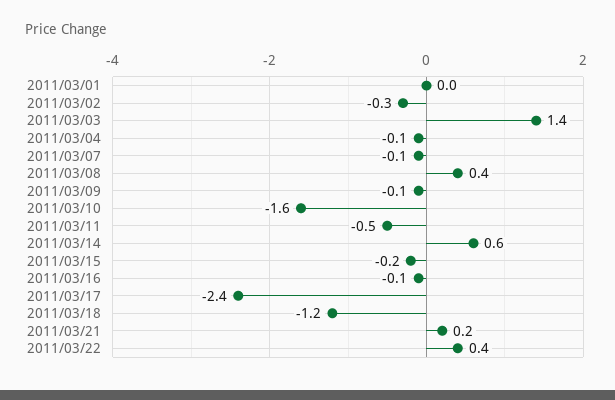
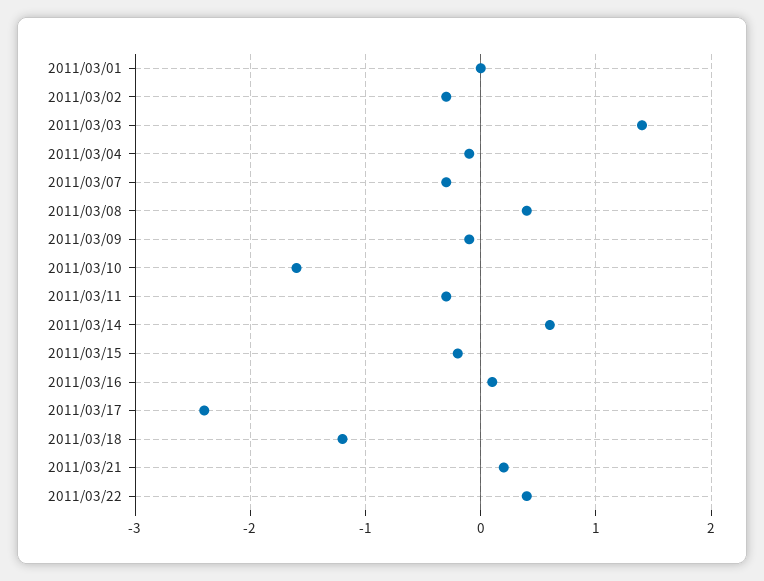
  {
    "2011/03/01": 0,
    "2011/03/02": -0.3,
    "2011/03/03": 1.4,
    "2011/03/04": -0.1,
-   "2011/03/07": -0.1,
+   "2011/03/07": -0.3,
    "2011/03/08": 0.4,
    "2011/03/09": -0.1,
    "2011/03/10": -1.6,
-   "2011/03/11": -0.5,
+   "2011/03/11": -0.3,
    "2011/03/14": 0.6,
    "2011/03/15": -0.2,
-   "2011/03/16": -0.1,
+   "2011/03/16": 0.1,
    "2011/03/17": -2.4,
    "2011/03/18": -1.2,
    "2011/03/21": 0.2,
    "2011/03/22": 0.4
  }

